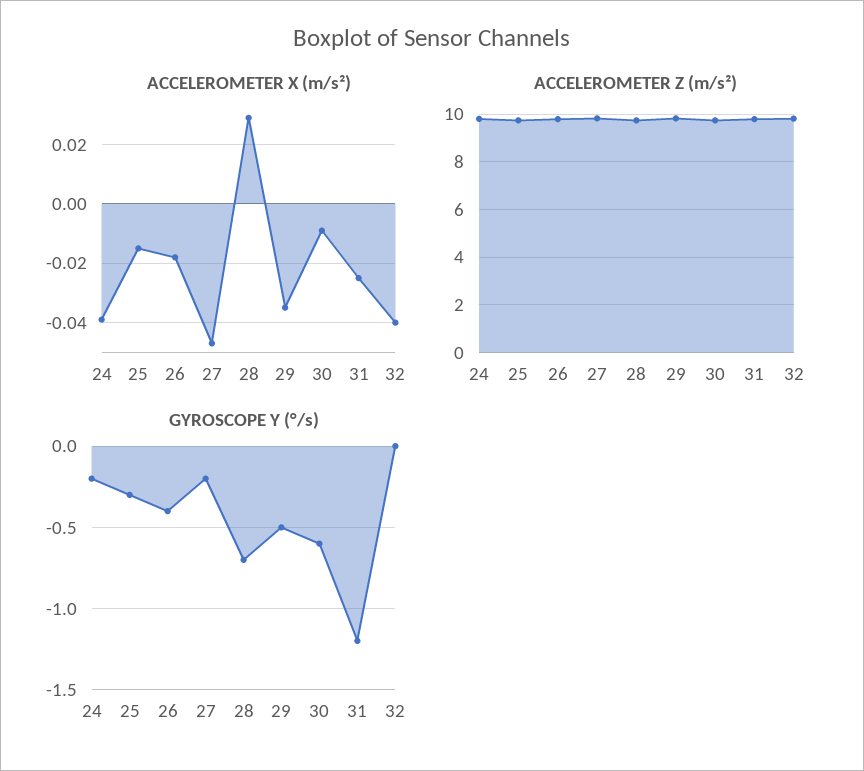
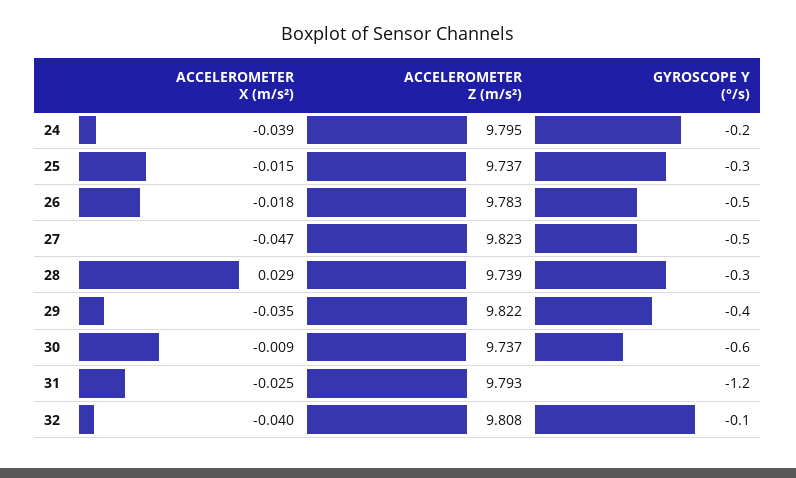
  {
    "ACCELEROMETER X (m/s²)": {
      "24": -0.039,
      "25": -0.015,
      "26": -0.018,
      "27": -0.047,
      "28": 0.029,
      "29": -0.035,
      "30": -0.009,
      "31": -0.025,
      "32": -0.04
    },
    "ACCELEROMETER Z (m/s²)": {
      "24": 9.795,
      "25": 9.737,
      "26": 9.783,
      "27": 9.823,
      "28": 9.739,
      "29": 9.822,
      "30": 9.737,
      "31": 9.793,
      "32": 9.808
    },
    "GYROSCOPE Y (°/s)": {
      "24": -0.2,
      "25": -0.3,
-     "26": -0.4,
+     "26": -0.5,
-     "27": -0.2,
+     "27": -0.5,
-     "28": -0.7,
+     "28": -0.3,
-     "29": -0.5,
+     "29": -0.4,
      "30": -0.6,
      "31": -1.2,
-     "32": 0
+     "32": -0.1
    }
  }

